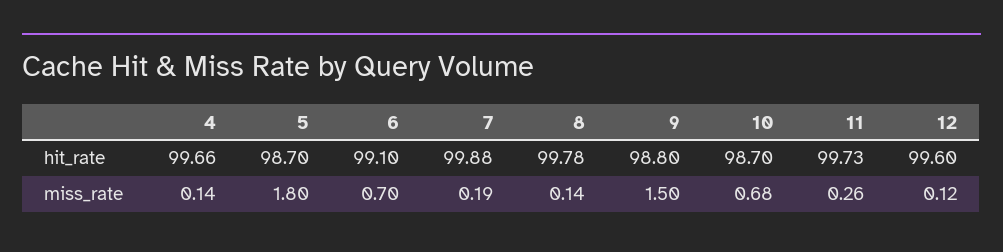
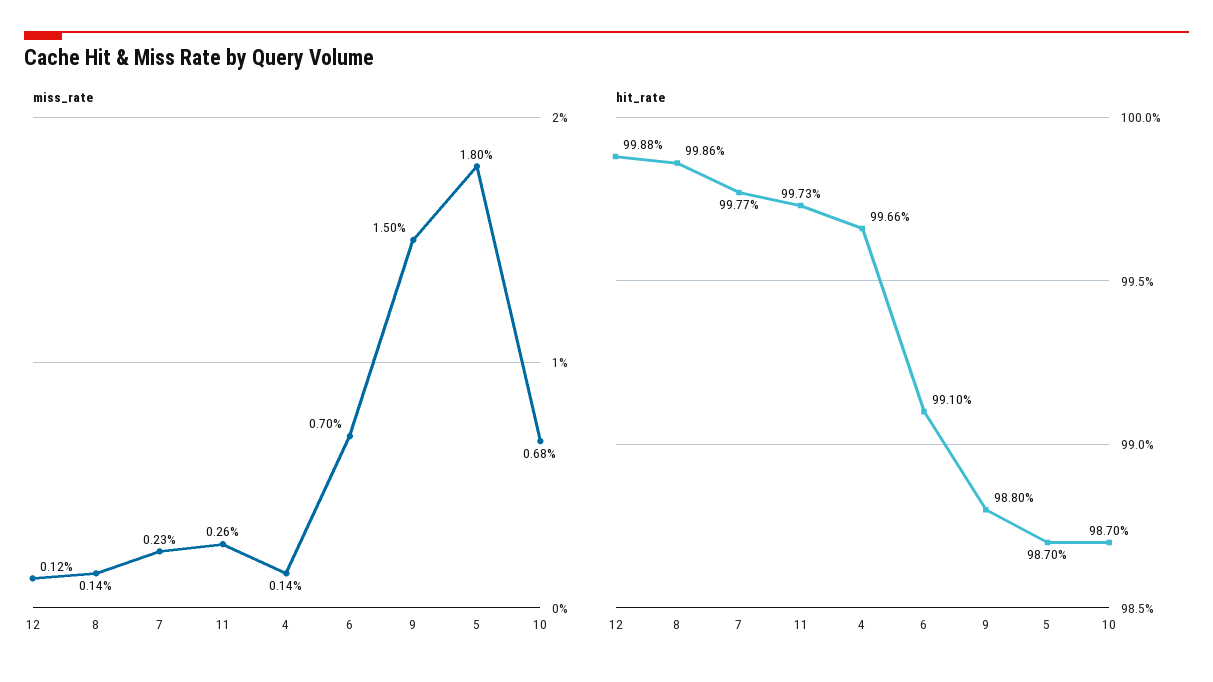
  {
    "hit_rate": {
      "4": 99.66,
      "5": 98.7,
      "6": 99.1,
-     "7": 99.88,
+     "7": 99.77,
-     "8": 99.78,
+     "8": 99.86,
      "9": 98.8,
      "10": 98.7,
      "11": 99.73,
-     "12": 99.6
+     "12": 99.88
    },
    "miss_rate": {
      "4": 0.14,
      "5": 1.8,
      "6": 0.7,
-     "7": 0.19,
+     "7": 0.23,
      "8": 0.14,
      "9": 1.5,
      "10": 0.68,
      "11": 0.26,
      "12": 0.12
    }
  }

